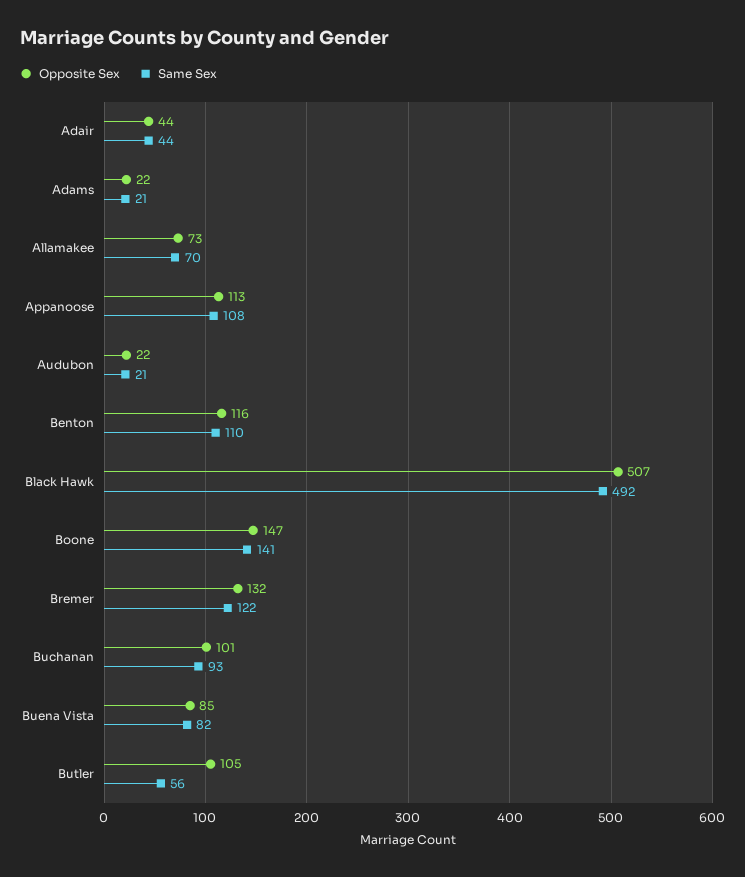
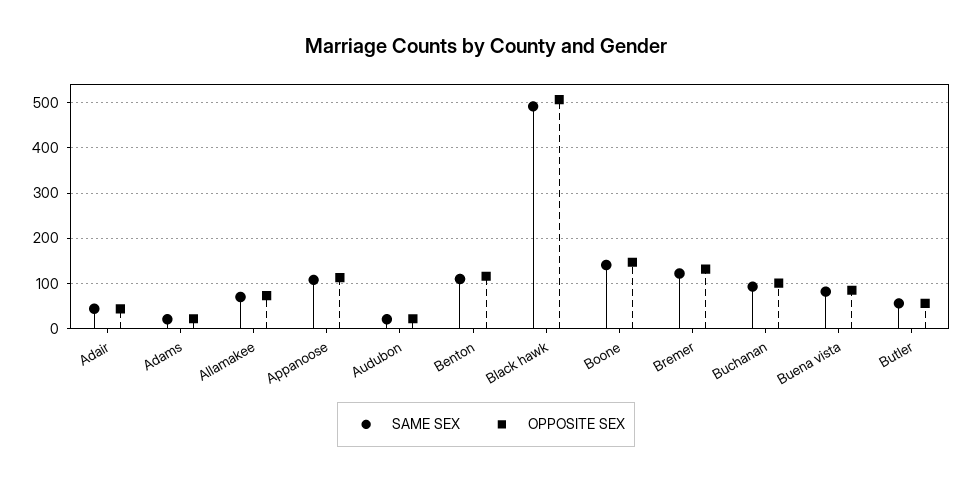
  {
    "Opposite Sex": {
      "Adair": 44,
      "Adams": 22,
      "Allamakee": 73,
      "Appanoose": 113,
      "Audubon": 22,
      "Benton": 116,
      "Black Hawk": 507,
      "Boone": 147,
      "Bremer": 132,
      "Buchanan": 101,
      "Buena Vista": 85,
-     "Butler": 105
+     "Butler": 60
    },
    "Same Sex": {
      "Adair": 44,
      "Adams": 21,
      "Allamakee": 70,
      "Appanoose": 108,
      "Audubon": 21,
      "Benton": 110,
      "Black Hawk": 492,
      "Boone": 141,
      "Bremer": 122,
      "Buchanan": 93,
      "Buena Vista": 82,
      "Butler": 56
    }
  }

